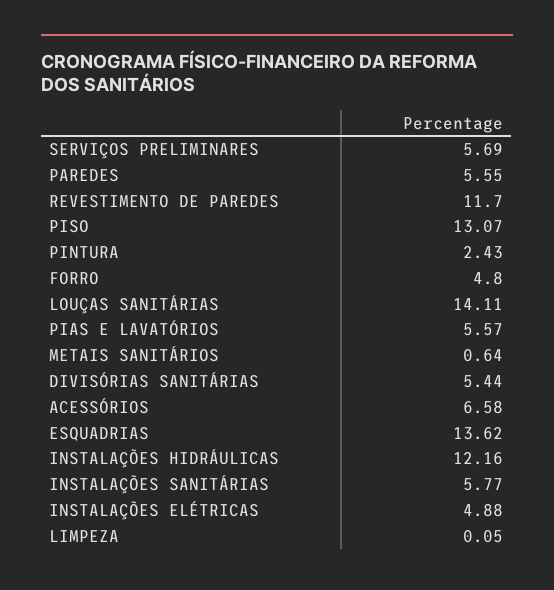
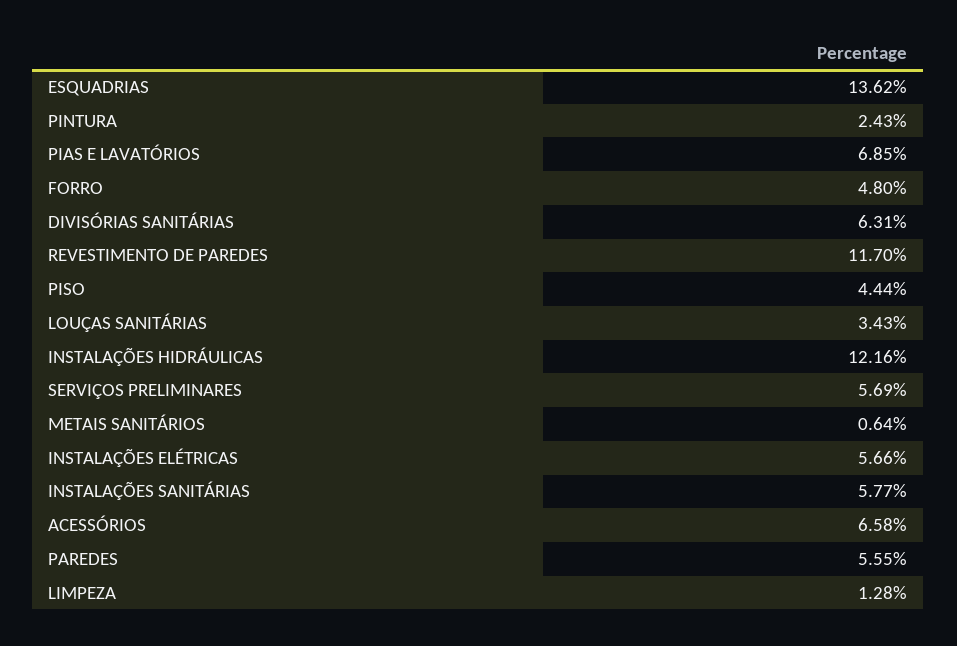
  {
    "SERVIÇOS PRELIMINARES": 5.69,
    "PAREDES": 5.55,
    "REVESTIMENTO DE PAREDES": 11.7,
-   "PISO": 13.07,
+   "PISO": 4.44,
    "PINTURA": 2.43,
    "FORRO": 4.8,
-   "LOUÇAS SANITÁRIAS": 14.11,
+   "LOUÇAS SANITÁRIAS": 3.43,
-   "PIAS E LAVATÓRIOS": 5.57,
+   "PIAS E LAVATÓRIOS": 6.85,
    "METAIS SANITÁRIOS": 0.64,
-   "DIVISÓRIAS SANITÁRIAS": 5.44,
+   "DIVISÓRIAS SANITÁRIAS": 6.31,
    "ACESSÓRIOS": 6.58,
    "ESQUADRIAS": 13.62,
    "INSTALAÇÕES HIDRÁULICAS": 12.16,
    "INSTALAÇÕES SANITÁRIAS": 5.77,
-   "INSTALAÇÕES ELÉTRICAS": 4.88,
+   "INSTALAÇÕES ELÉTRICAS": 5.66,
-   "LIMPEZA": 0.05
+   "LIMPEZA": 1.28
  }

